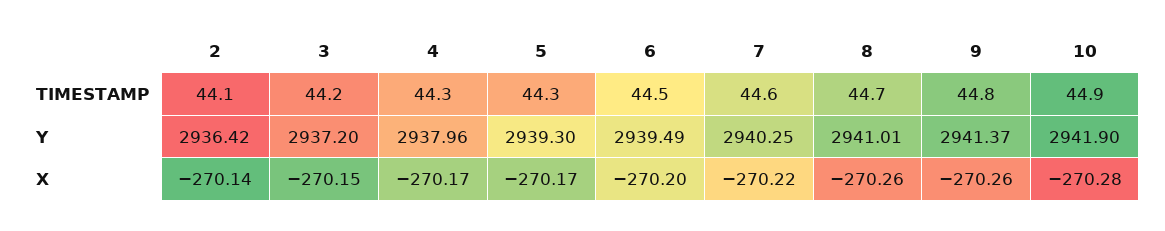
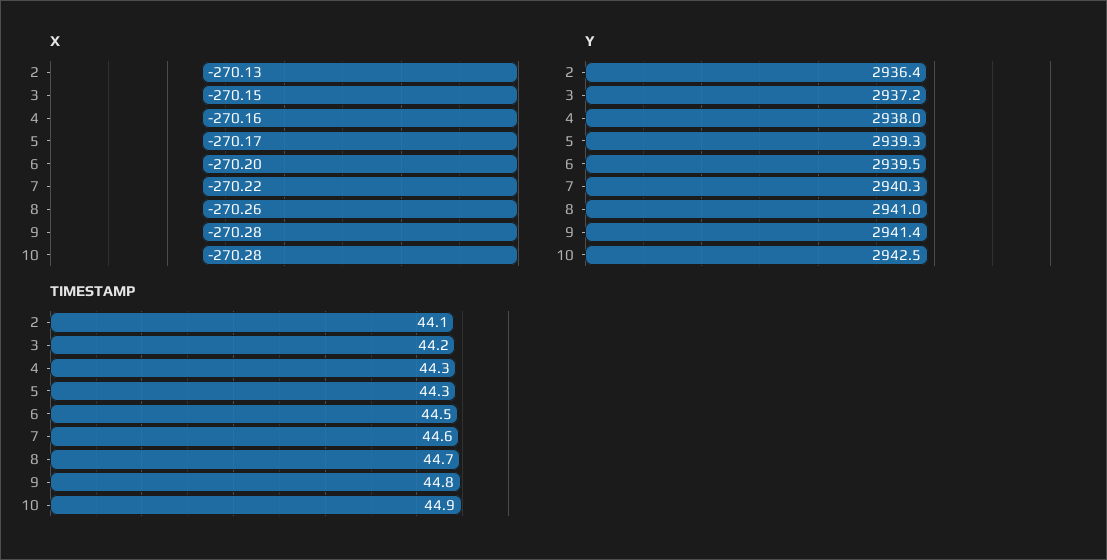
  {
    "TIMESTAMP": {
      "2": 44.1,
      "3": 44.2,
      "4": 44.3,
      "5": 44.3,
      "6": 44.5,
      "7": 44.6,
      "8": 44.7,
      "9": 44.8,
      "10": 44.9
    },
    "Y": {
      "2": 2936.42,
      "3": 2937.2,
      "4": 2937.96,
      "5": 2939.3,
      "6": 2939.49,
      "7": 2940.25,
      "8": 2941.01,
      "9": 2941.37,
-     "10": 2941.9
+     "10": 2942.5
    },
    "X": {
-     "2": -270.14,
+     "2": -270.13,
      "3": -270.15,
-     "4": -270.17,
+     "4": -270.16,
      "5": -270.17,
      "6": -270.2,
      "7": -270.22,
      "8": -270.26,
-     "9": -270.26,
+     "9": -270.28,
      "10": -270.28
    }
  }

